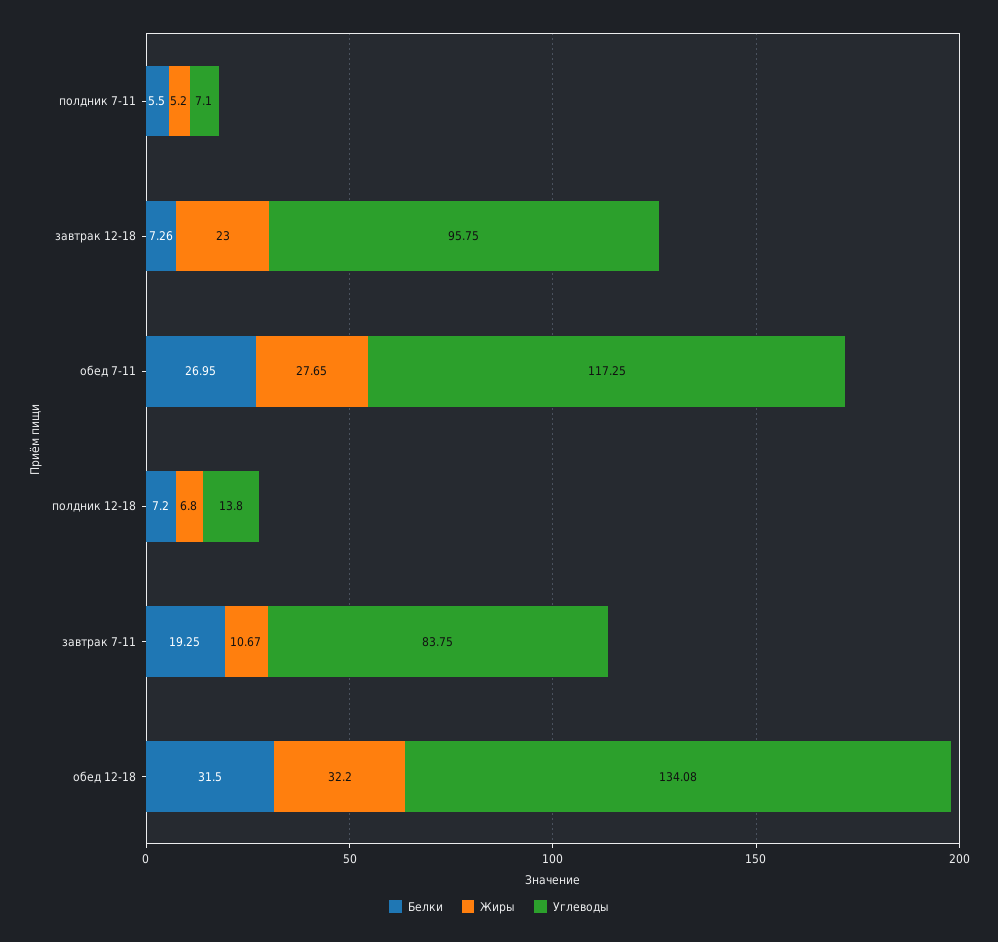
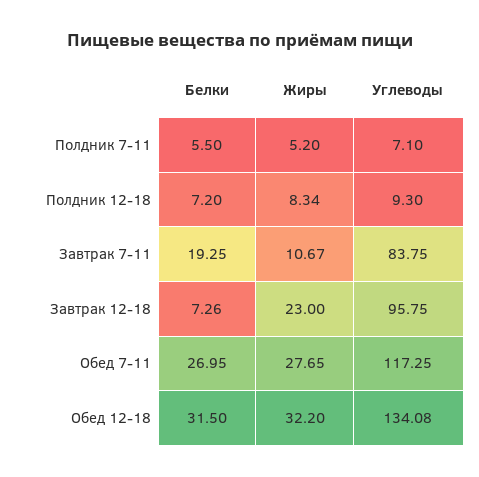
  {
    "Белки": {
      "полдник 7-11": 5.5,
      "завтрак 12-18": 7.26,
      "обед 7-11": 26.95,
      "полдник 12-18": 7.2,
      "завтрак 7-11": 19.25,
      "обед 12-18": 31.5
    },
    "Жиры": {
      "полдник 7-11": 5.2,
      "завтрак 12-18": 23,
      "обед 7-11": 27.65,
-     "полдник 12-18": 6.8,
+     "полдник 12-18": 8.34,
      "завтрак 7-11": 10.67,
      "обед 12-18": 32.2
    },
    "Углеводы": {
      "полдник 7-11": 7.1,
      "завтрак 12-18": 95.75,
      "обед 7-11": 117.25,
-     "полдник 12-18": 13.8,
+     "полдник 12-18": 9.3,
      "завтрак 7-11": 83.75,
      "обед 12-18": 134.08
    }
  }

